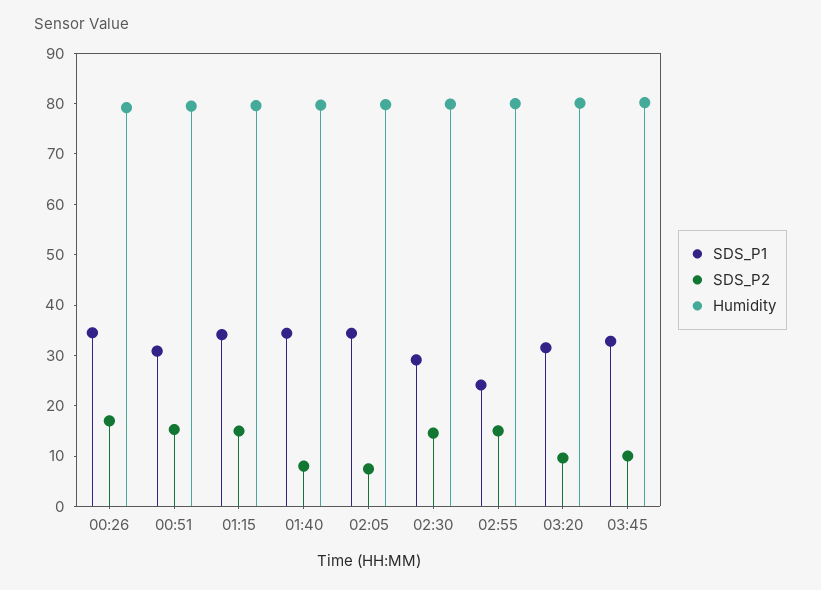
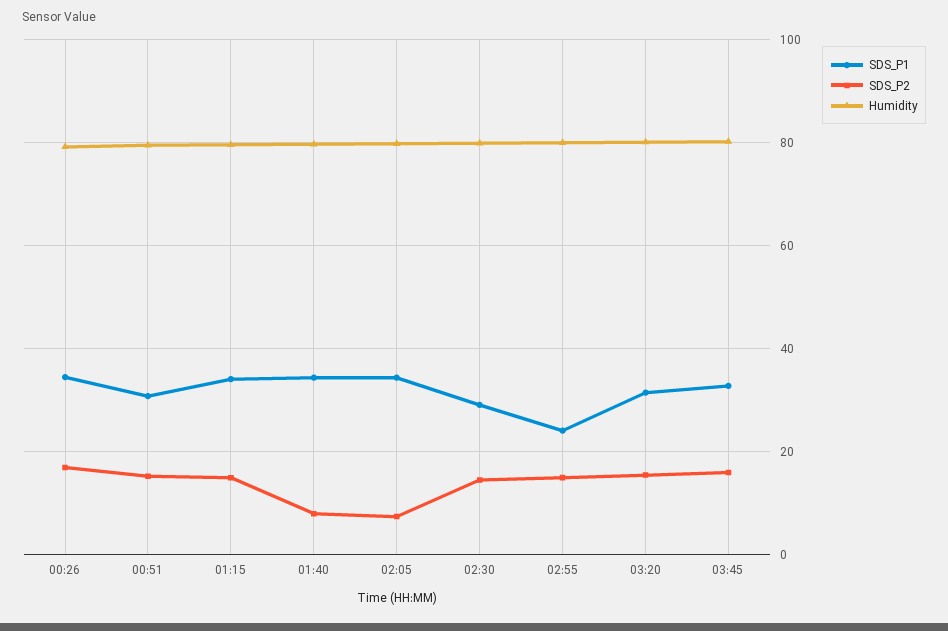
  {
    "SDS_P1": {
      "00:26": 34,
      "00:51": 30,
      "01:15": 34,
      "01:40": 34,
      "02:05": 34,
      "02:30": 30,
      "02:55": 24,
      "03:20": 32,
      "03:45": 32
    },
    "SDS_P2": {
      "00:26": 16,
      "00:51": 16,
      "01:15": 14,
      "01:40": 8,
      "02:05": 8,
      "02:30": 14,
      "02:55": 16,
-     "03:20": 10,
+     "03:20": 16,
-     "03:45": 10
+     "03:45": 16
    },
    "Humidity": {
      "00:26": 80,
      "00:51": 80,
      "01:15": 80,
      "01:40": 80,
      "02:05": 80,
      "02:30": 80,
      "02:55": 80,
      "03:20": 80,
      "03:45": 80
    }
  }

